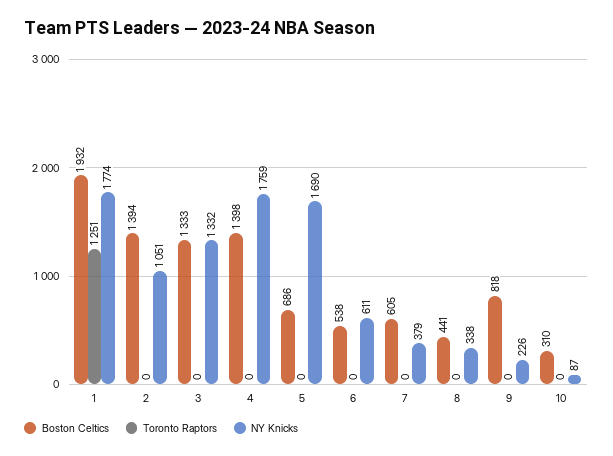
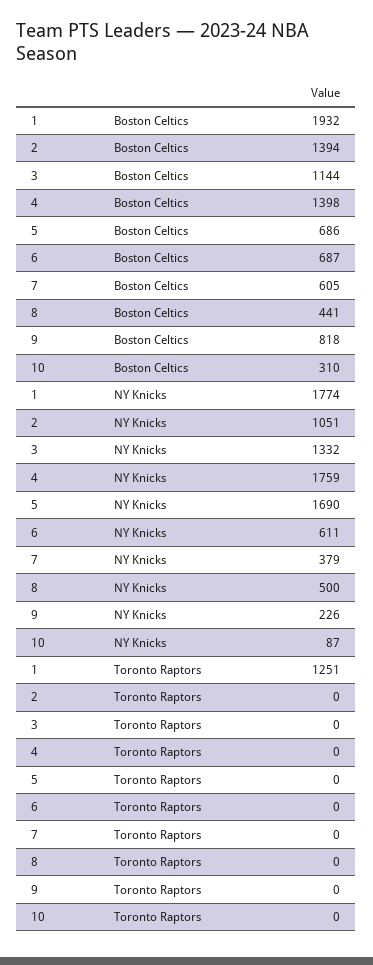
  {
    "Boston Celtics": {
      "1": 1932,
      "2": 1394,
-     "3": 1333,
+     "3": 1144,
      "4": 1398,
      "5": 686,
-     "6": 538,
+     "6": 687,
      "7": 605,
      "8": 441,
      "9": 818,
      "10": 310
    },
    "Toronto Raptors": {
      "1": 1251,
      "2": 0,
      "3": 0,
      "4": 0,
      "5": 0,
      "6": 0,
      "7": 0,
      "8": 0,
      "9": 0,
      "10": 0
    },
    "NY Knicks": {
      "1": 1774,
      "2": 1051,
      "3": 1332,
      "4": 1759,
      "5": 1690,
      "6": 611,
      "7": 379,
-     "8": 338,
+     "8": 500,
      "9": 226,
      "10": 87
    }
  }

